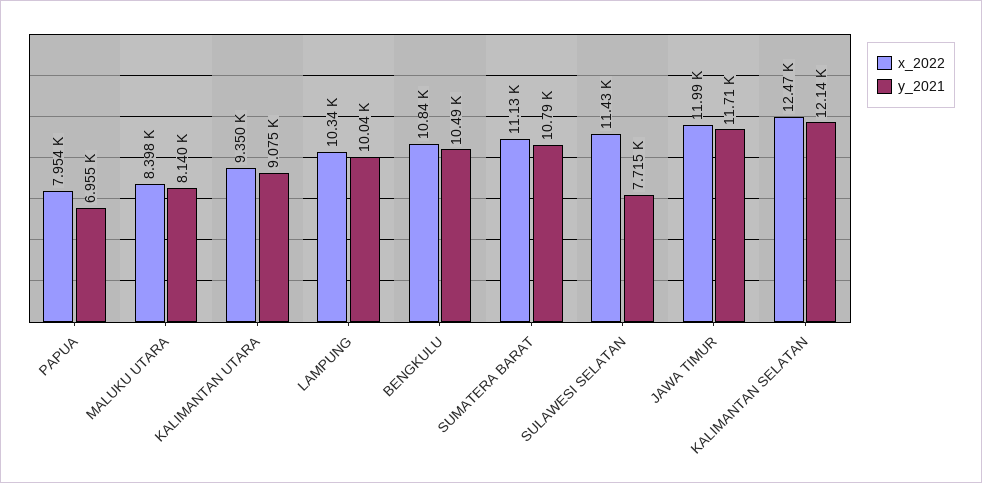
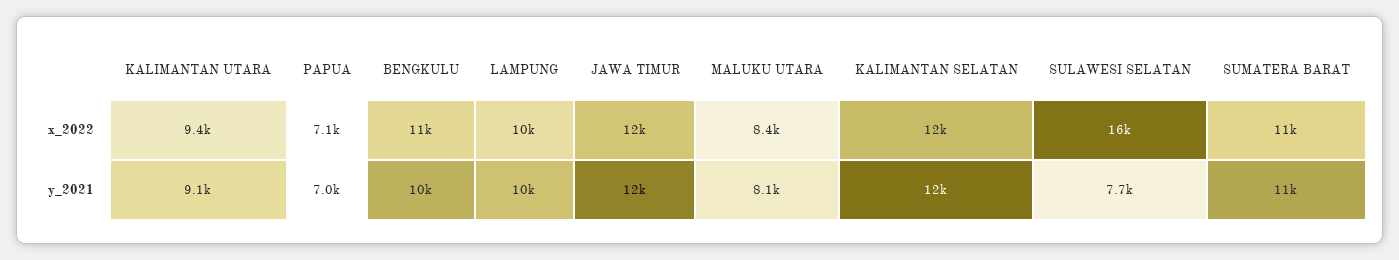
  {
    "x_2022": {
-     "PAPUA": 7954,
+     "PAPUA": 7100,
      "MALUKU UTARA": 8398,
      "KALIMANTAN UTARA": 9350,
      "LAMPUNG": 10340,
      "BENGKULU": 10840,
      "SUMATERA BARAT": 11130,
-     "SULAWESI SELATAN": 11430,
+     "SULAWESI SELATAN": 16000,
      "JAWA TIMUR": 11990,
      "KALIMANTAN SELATAN": 12470
    },
    "y_2021": {
      "PAPUA": 6955,
      "MALUKU UTARA": 8140,
      "KALIMANTAN UTARA": 9075,
      "LAMPUNG": 10040,
      "BENGKULU": 10490,
      "SUMATERA BARAT": 10790,
      "SULAWESI SELATAN": 7715,
      "JAWA TIMUR": 11710,
      "KALIMANTAN SELATAN": 12140
    }
  }

